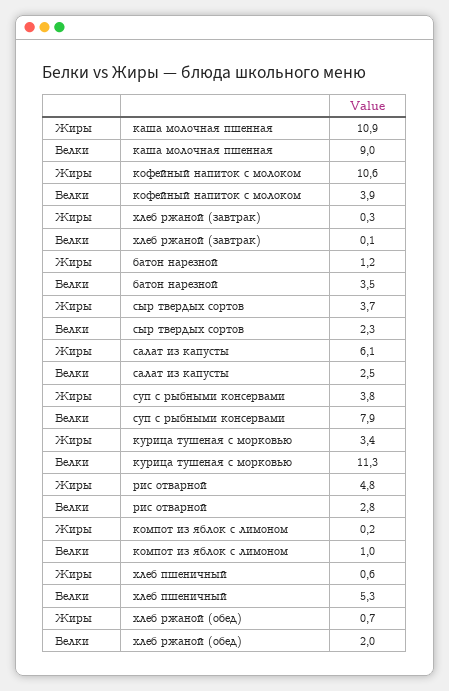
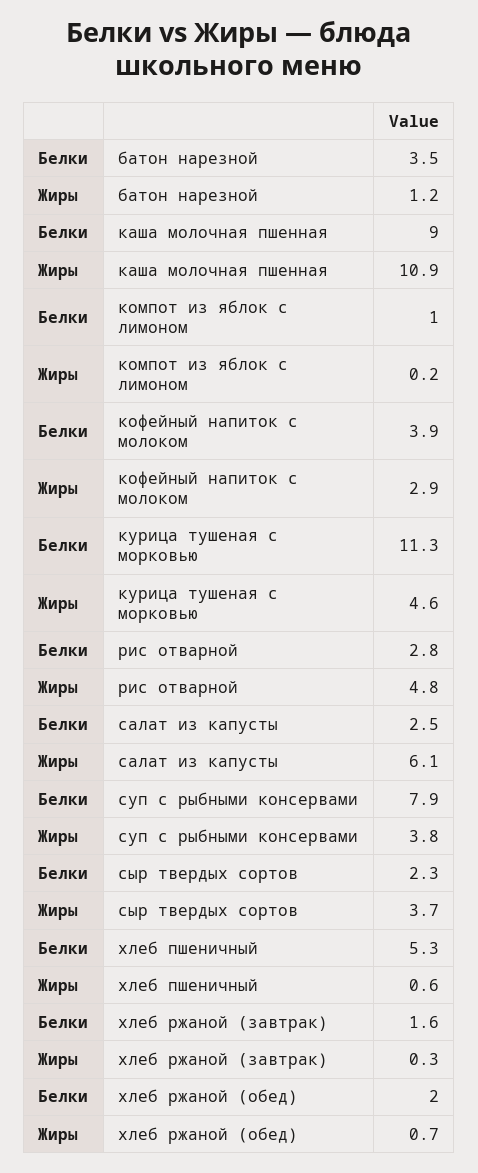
  {
    "Жиры": {
      "каша молочная пшенная": 10.9,
-     "кофейный напиток с молоком": 10.6,
+     "кофейный напиток с молоком": 2.9,
      "хлеб ржаной (завтрак)": 0.3,
      "батон нарезной": 1.2,
      "сыр твердых сортов": 3.7,
      "салат из капусты": 6.1,
      "суп с рыбными консервами": 3.8,
-     "курица тушеная с морковью": 3.4,
+     "курица тушеная с морковью": 4.6,
      "рис отварной": 4.8,
      "компот из яблок с лимоном": 0.2,
      "хлеб пшеничный": 0.6,
      "хлеб ржаной (обед)": 0.7
    },
    "Белки": {
      "каша молочная пшенная": 9,
      "кофейный напиток с молоком": 3.9,
-     "хлеб ржаной (завтрак)": 0.1,
+     "хлеб ржаной (завтрак)": 1.6,
      "батон нарезной": 3.5,
      "сыр твердых сортов": 2.3,
      "салат из капусты": 2.5,
      "суп с рыбными консервами": 7.9,
      "курица тушеная с морковью": 11.3,
      "рис отварной": 2.8,
      "компот из яблок с лимоном": 1,
      "хлеб пшеничный": 5.3,
      "хлеб ржаной (обед)": 2
    }
  }

